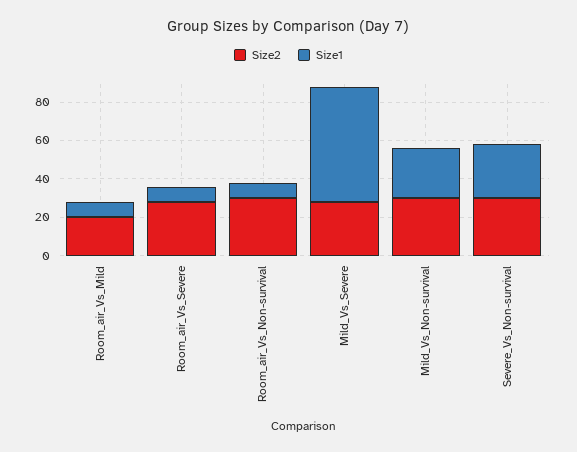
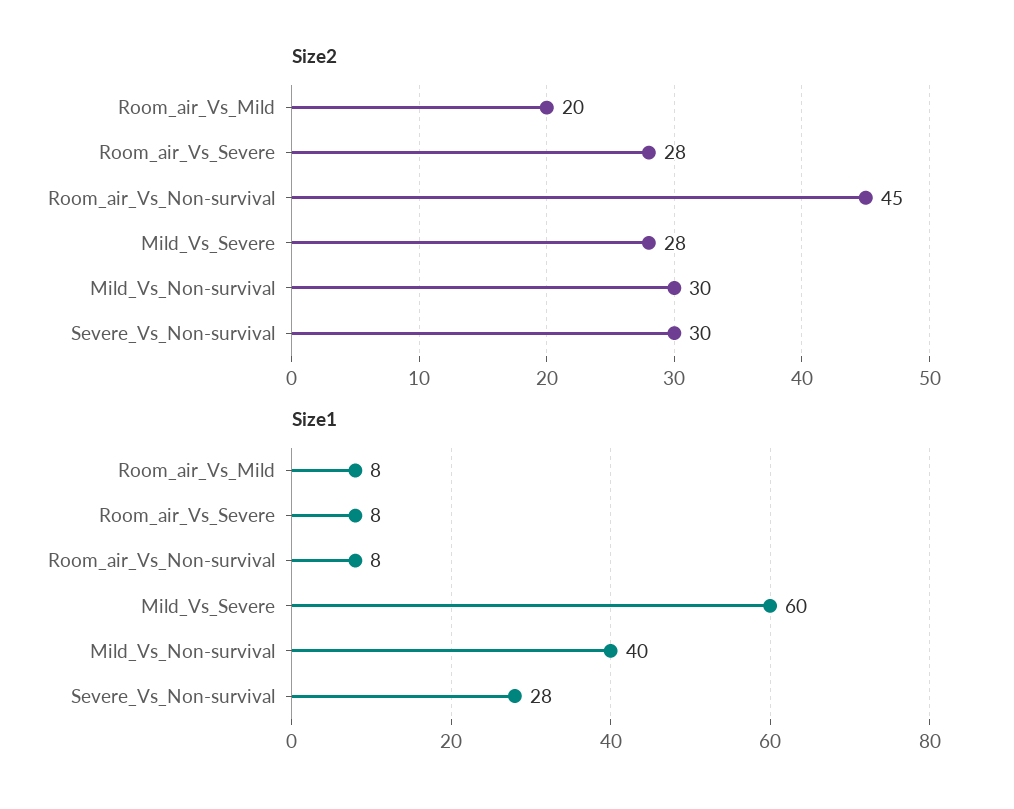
  {
    "Size2": {
      "Room_air_Vs_Mild": 20,
      "Room_air_Vs_Severe": 28,
-     "Room_air_Vs_Non-survival": 30,
+     "Room_air_Vs_Non-survival": 45,
      "Mild_Vs_Severe": 28,
      "Mild_Vs_Non-survival": 30,
      "Severe_Vs_Non-survival": 30
    },
    "Size1": {
      "Room_air_Vs_Mild": 8,
      "Room_air_Vs_Severe": 8,
      "Room_air_Vs_Non-survival": 8,
      "Mild_Vs_Severe": 60,
-     "Mild_Vs_Non-survival": 25,
+     "Mild_Vs_Non-survival": 40,
      "Severe_Vs_Non-survival": 28
    }
  }

